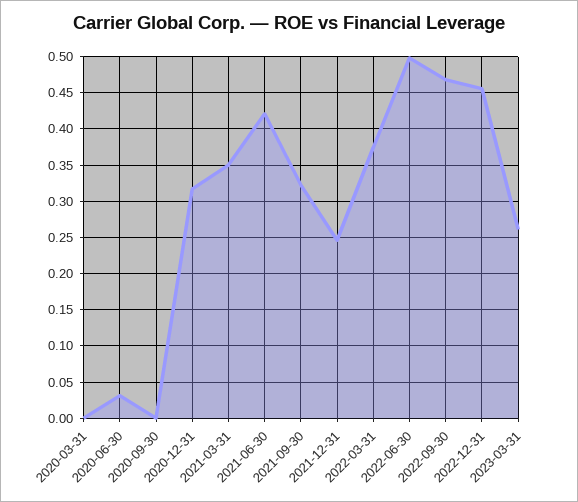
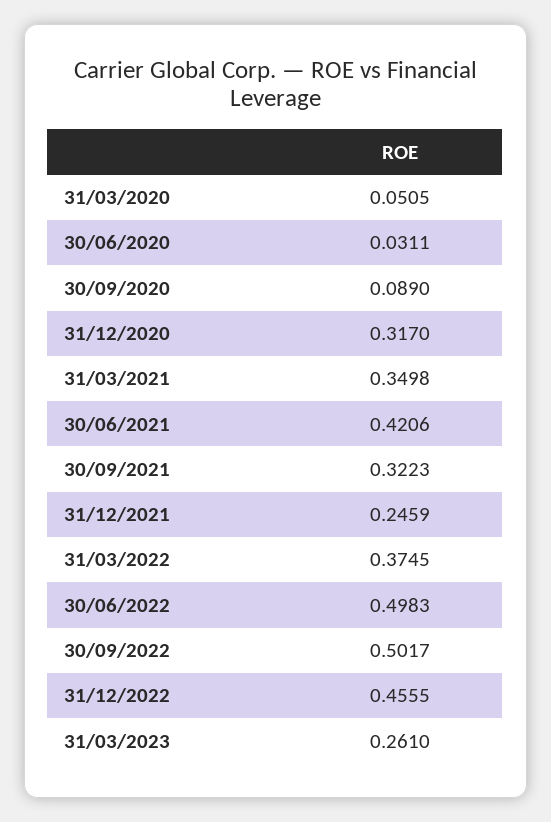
  {
-   "2020-03-31": 0,
+   "2020-03-31": 0.0505,
    "2020-06-30": 0.0311,
-   "2020-09-30": 0,
+   "2020-09-30": 0.089,
    "2020-12-31": 0.317,
    "2021-03-31": 0.3498,
    "2021-06-30": 0.4206,
    "2021-09-30": 0.3223,
    "2021-12-31": 0.2459,
    "2022-03-31": 0.3745,
    "2022-06-30": 0.4983,
-   "2022-09-30": 0.47,
+   "2022-09-30": 0.5017,
    "2022-12-31": 0.4555,
    "2023-03-31": 0.261
  }

